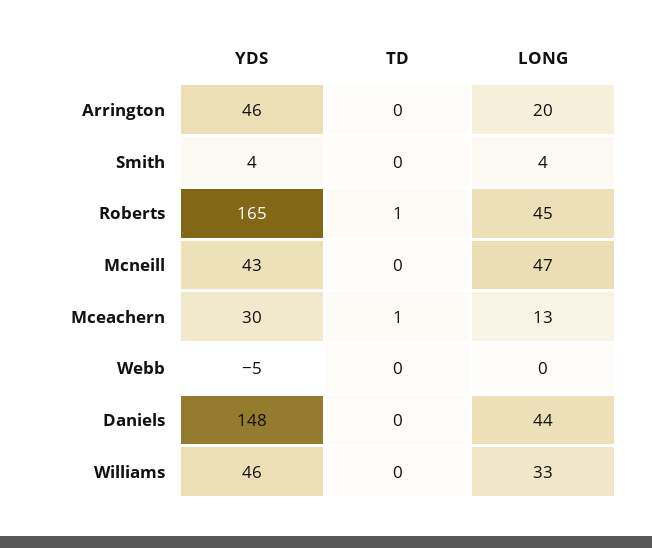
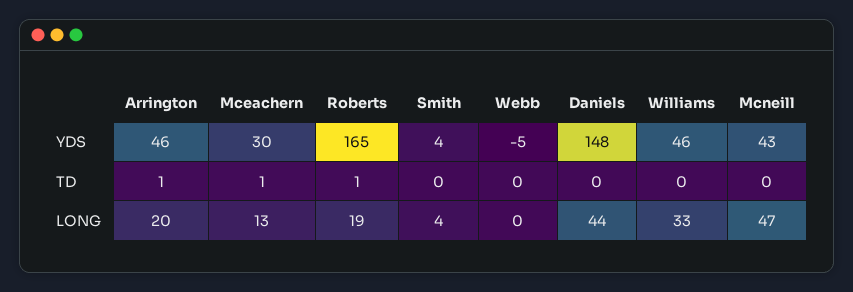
  {
    "YDS": {
      "Arrington": 46,
      "Smith": 4,
      "Roberts": 165,
      "Mcneill": 43,
      "Mceachern": 30,
      "Webb": -5,
      "Daniels": 148,
      "Williams": 46
    },
    "TD": {
-     "Arrington": 0,
+     "Arrington": 1,
      "Smith": 0,
      "Roberts": 1,
      "Mcneill": 0,
      "Mceachern": 1,
      "Webb": 0,
      "Daniels": 0,
      "Williams": 0
    },
    "LONG": {
      "Arrington": 20,
      "Smith": 4,
-     "Roberts": 45,
+     "Roberts": 19,
      "Mcneill": 47,
      "Mceachern": 13,
      "Webb": 0,
      "Daniels": 44,
      "Williams": 33
    }
  }

